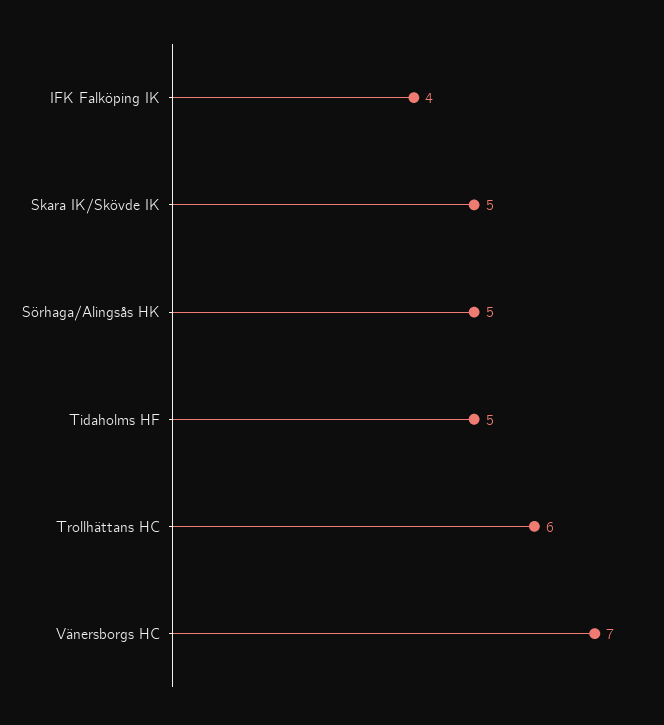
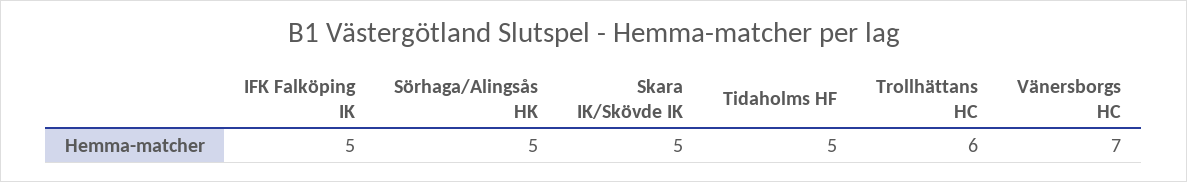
  {
-   "IFK Falköping IK": 4,
+   "IFK Falköping IK": 5,
    "Skara IK/Skövde IK": 5,
    "Sörhaga/Alingsås HK": 5,
    "Tidaholms HF": 5,
    "Trollhättans HC": 6,
    "Vänersborgs HC": 7
  }

